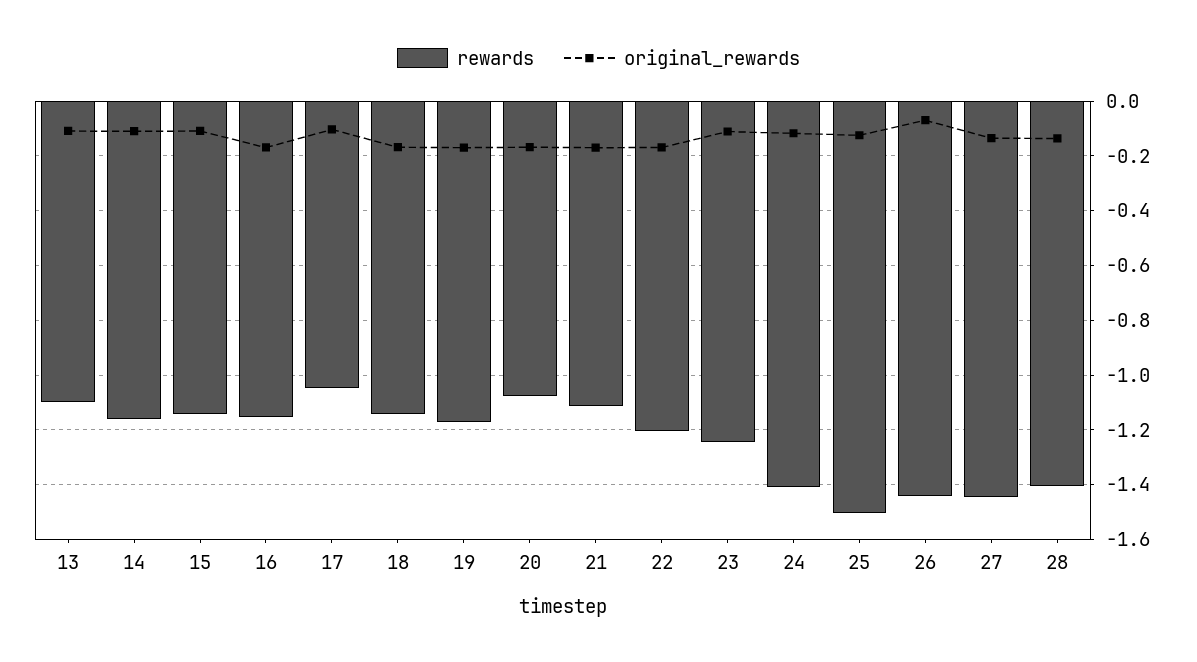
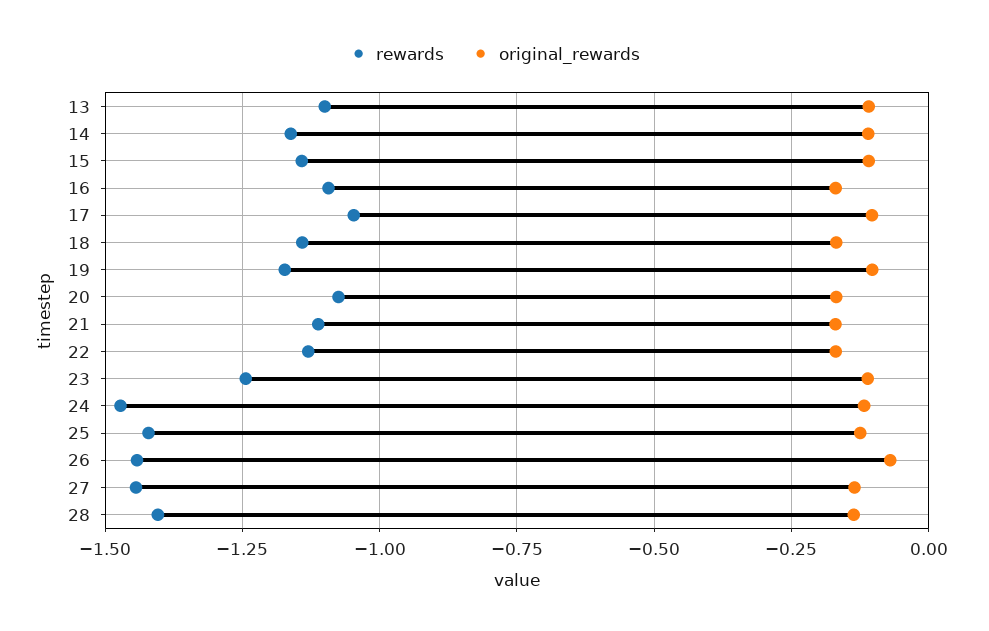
  {
    "rewards": {
      "13": -1.1,
      "14": -1.15,
      "15": -1.15,
-     "16": -1.15,
+     "16": -1.1,
      "17": -1.05,
      "18": -1.15,
      "19": -1.175,
      "20": -1.075,
      "21": -1.1,
-     "22": -1.2,
+     "22": -1.125,
      "23": -1.25,
-     "24": -1.4,
+     "24": -1.475,
-     "25": -1.5,
+     "25": -1.425,
      "26": -1.45,
      "27": -1.45,
      "28": -1.4
    },
    "original_rewards": {
      "13": -0.1,
      "14": -0.1,
      "15": -0.1,
      "16": -0.175,
      "17": -0.1,
      "18": -0.175,
-     "19": -0.175,
+     "19": -0.1,
      "20": -0.175,
      "21": -0.175,
      "22": -0.175,
      "23": -0.1,
      "24": -0.125,
      "25": -0.125,
      "26": -0.075,
      "27": -0.125,
      "28": -0.125
    }
  }

